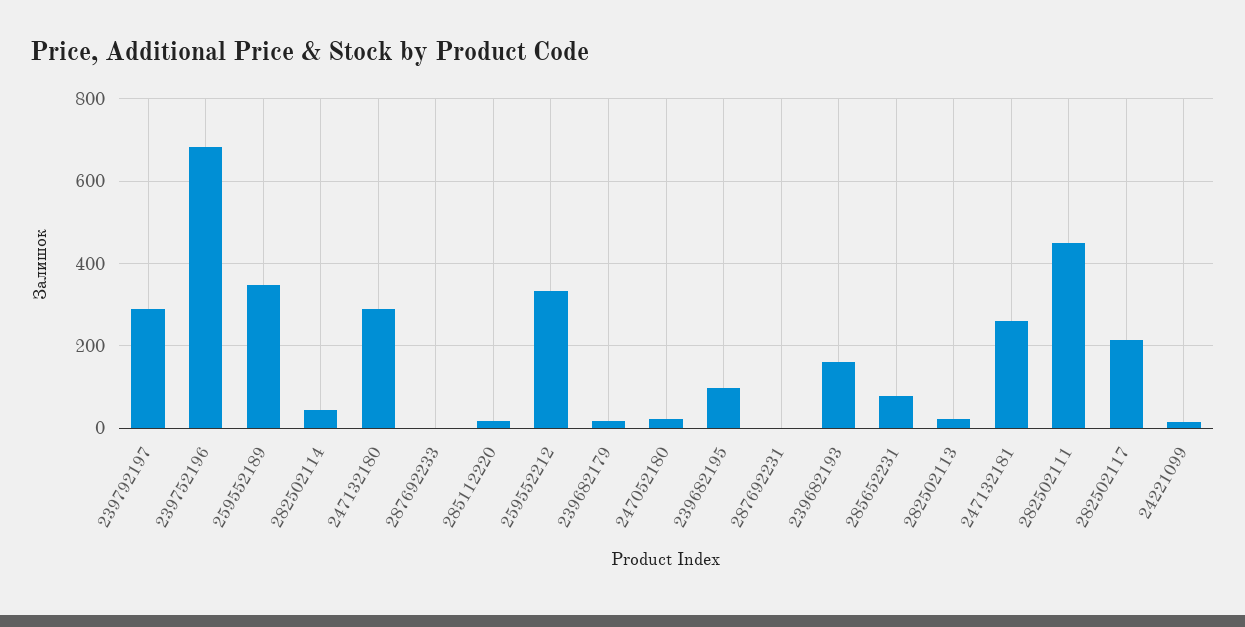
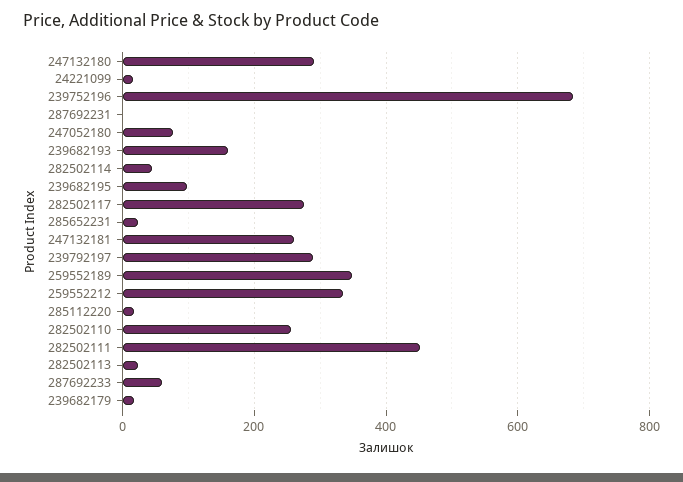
  {
    "239792197": 280,
    "239752196": 680,
    "259552189": 340,
    "282502114": 40,
    "247132180": 300,
-   "287692233": 0,
+   "287692233": 60,
    "285112220": 20,
    "259552212": 340,
    "239682179": 20,
-   "247052180": 20,
+   "247052180": 80,
    "239682195": 100,
    "287692231": 0,
    "239682193": 160,
-   "285652231": 80,
+   "285652231": 20,
    "282502113": 20,
    "247132181": 260,
    "282502111": 460,
-   "282502117": 220,
+   "282502117": 280,
-   "24221099": 20
+   "24221099": 20,
+   "282502110": 260
  }

